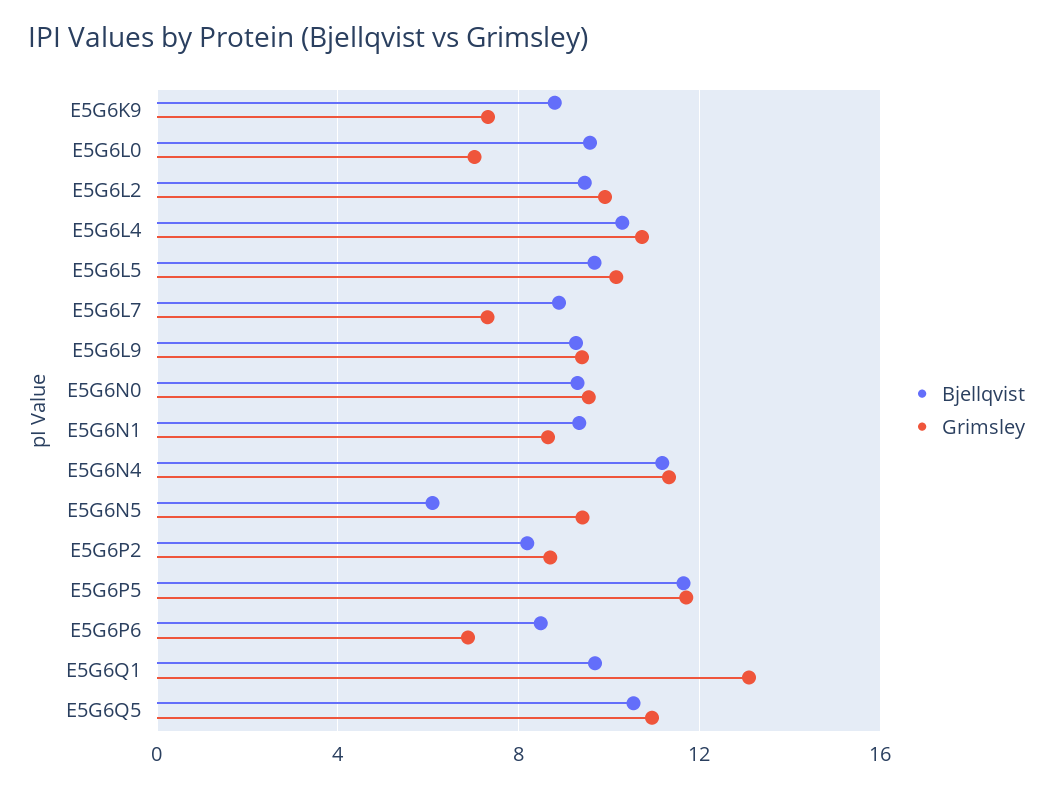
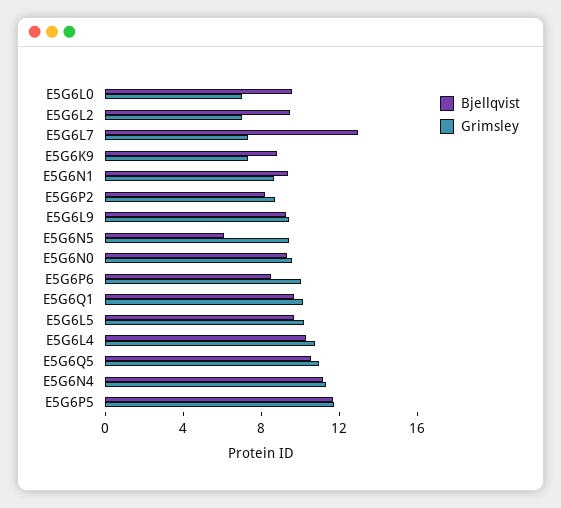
  {
    "Bjellqvist": {
      "E5G6K9": 9,
      "E5G6L0": 9.5,
      "E5G6L2": 9.5,
      "E5G6L4": 10.5,
      "E5G6L5": 9.5,
-     "E5G6L7": 9,
+     "E5G6L7": 13,
      "E5G6L9": 9.5,
      "E5G6N0": 9.5,
      "E5G6N1": 9.5,
      "E5G6N4": 11,
      "E5G6N5": 6,
      "E5G6P2": 8,
      "E5G6P5": 11.5,
      "E5G6P6": 8.5,
      "E5G6Q1": 9.5,
      "E5G6Q5": 10.5
    },
    "Grimsley": {
      "E5G6K9": 7.5,
      "E5G6L0": 7,
-     "E5G6L2": 10,
+     "E5G6L2": 7,
      "E5G6L4": 10.5,
      "E5G6L5": 10,
      "E5G6L7": 7.5,
      "E5G6L9": 9.5,
      "E5G6N0": 9.5,
      "E5G6N1": 8.5,
      "E5G6N4": 11.5,
      "E5G6N5": 9.5,
      "E5G6P2": 8.5,
      "E5G6P5": 11.5,
-     "E5G6P6": 7,
+     "E5G6P6": 10,
-     "E5G6Q1": 13,
+     "E5G6Q1": 10,
      "E5G6Q5": 11
    }
  }

